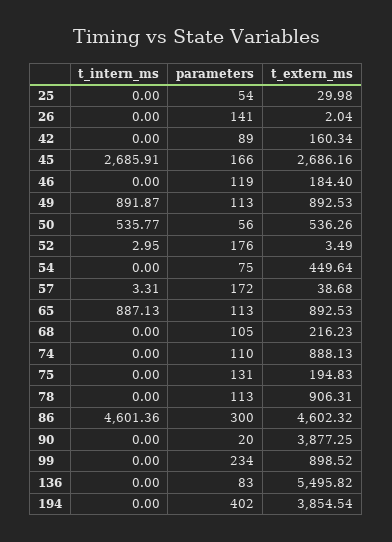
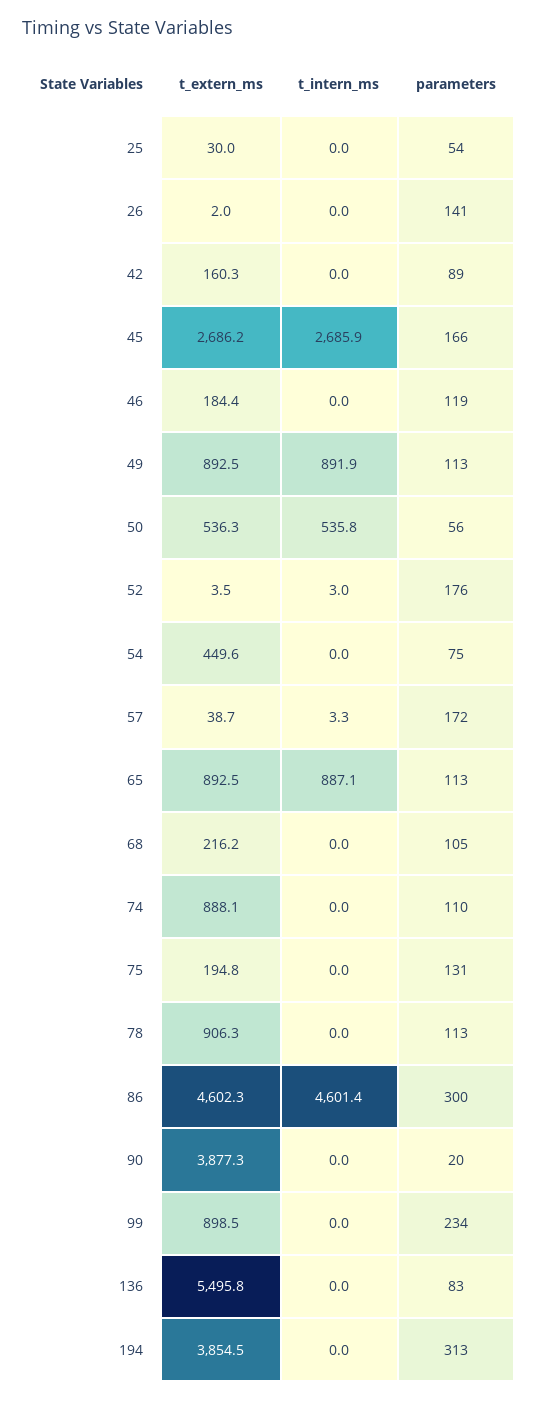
  {
    "t_intern_ms": {
      "25": 0,
      "26": 0,
      "42": 0,
      "45": 2685.91,
      "46": 0,
      "49": 891.87,
      "50": 535.77,
      "52": 2.95,
      "54": 0,
      "57": 3.31,
      "65": 887.13,
      "68": 0,
      "74": 0,
      "75": 0,
      "78": 0,
      "86": 4601.36,
      "90": 0,
      "99": 0,
      "136": 0,
      "194": 0
    },
    "parameters": {
      "25": 54,
      "26": 141,
      "42": 89,
      "45": 166,
      "46": 119,
      "49": 113,
      "50": 56,
      "52": 176,
      "54": 75,
      "57": 172,
      "65": 113,
      "68": 105,
      "74": 110,
      "75": 131,
      "78": 113,
      "86": 300,
      "90": 20,
      "99": 234,
      "136": 83,
-     "194": 402
+     "194": 313
    },
    "t_extern_ms": {
      "25": 29.98,
      "26": 2.04,
      "42": 160.34,
      "45": 2686.16,
      "46": 184.4,
      "49": 892.53,
      "50": 536.26,
      "52": 3.49,
      "54": 449.64,
      "57": 38.68,
      "65": 892.53,
      "68": 216.23,
      "74": 888.13,
      "75": 194.83,
      "78": 906.31,
      "86": 4602.32,
      "90": 3877.25,
      "99": 898.52,
      "136": 5495.82,
      "194": 3854.54
    }
  }

